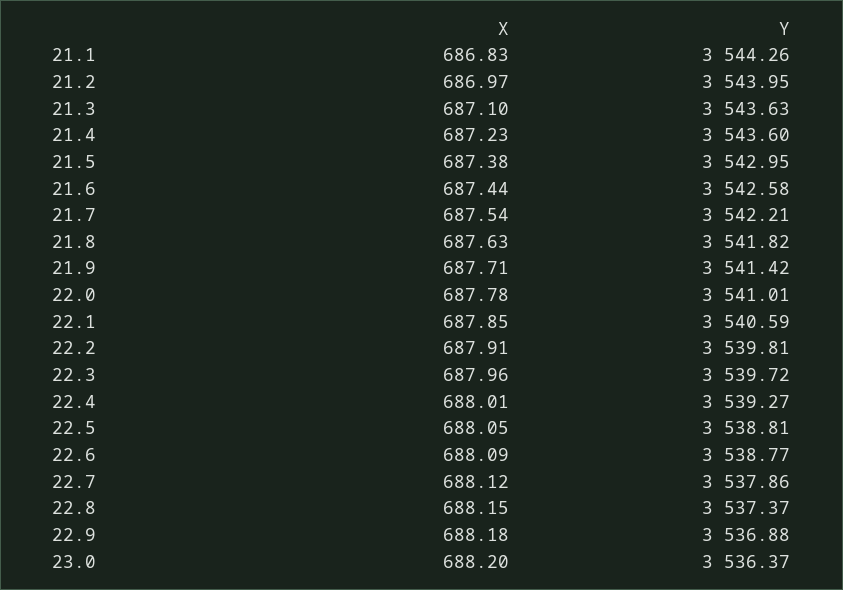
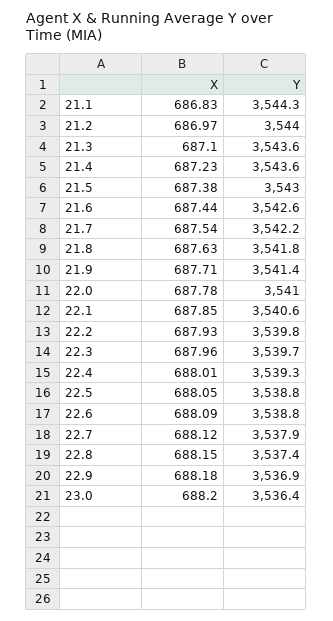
  {
    "X": {
      "21.1": 686.83,
      "21.2": 686.97,
      "21.3": 687.1,
      "21.4": 687.23,
      "21.5": 687.38,
      "21.6": 687.44,
      "21.7": 687.54,
      "21.8": 687.63,
      "21.9": 687.71,
      "22.0": 687.78,
      "22.1": 687.85,
-     "22.2": 687.91,
+     "22.2": 687.93,
      "22.3": 687.96,
      "22.4": 688.01,
      "22.5": 688.05,
      "22.6": 688.09,
      "22.7": 688.12,
      "22.8": 688.15,
      "22.9": 688.18,
      "23.0": 688.2
    },
    "Y": {
      "21.1": 3544.26,
      "21.2": 3543.95,
      "21.3": 3543.63,
      "21.4": 3543.6,
      "21.5": 3542.95,
      "21.6": 3542.58,
      "21.7": 3542.21,
      "21.8": 3541.82,
      "21.9": 3541.42,
      "22.0": 3541.01,
      "22.1": 3540.59,
      "22.2": 3539.81,
      "22.3": 3539.72,
      "22.4": 3539.27,
      "22.5": 3538.81,
      "22.6": 3538.77,
      "22.7": 3537.86,
      "22.8": 3537.37,
      "22.9": 3536.88,
      "23.0": 3536.37
    }
  }

